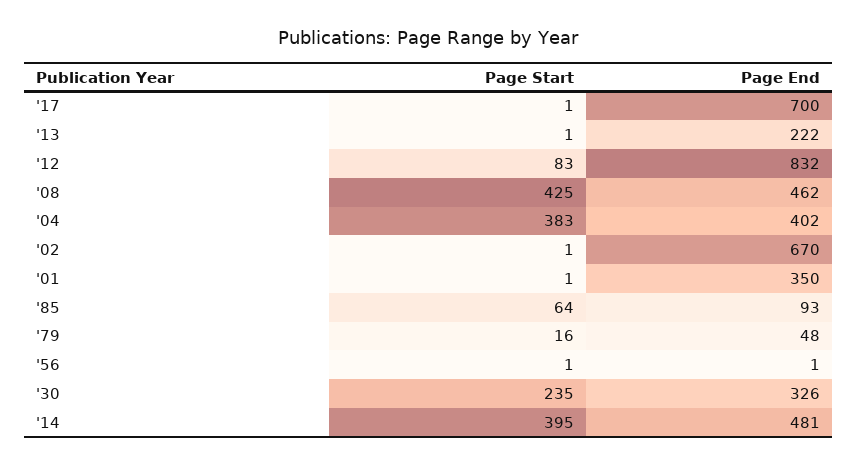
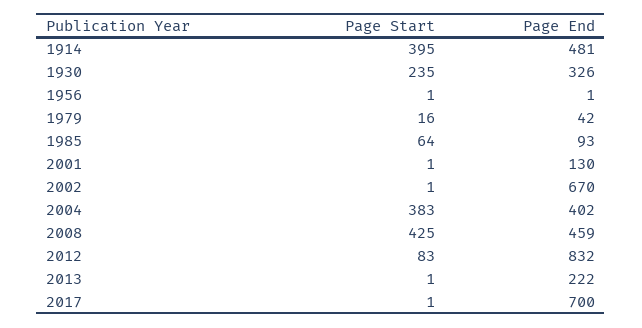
  {
    "Page Start": {
      "'17": 1,
      "'13": 1,
      "'12": 83,
      "'08": 425,
      "'04": 383,
      "'02": 1,
      "'01": 1,
      "'85": 64,
      "'79": 16,
      "'56": 1,
      "'30": 235,
      "'14": 395
    },
    "Page End": {
      "'17": 700,
      "'13": 222,
      "'12": 832,
-     "'08": 462,
+     "'08": 459,
      "'04": 402,
      "'02": 670,
-     "'01": 350,
+     "'01": 130,
      "'85": 93,
-     "'79": 48,
+     "'79": 42,
      "'56": 1,
      "'30": 326,
      "'14": 481
    }
  }

